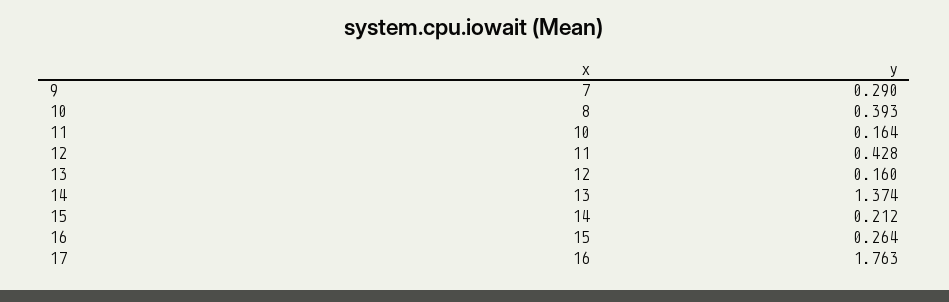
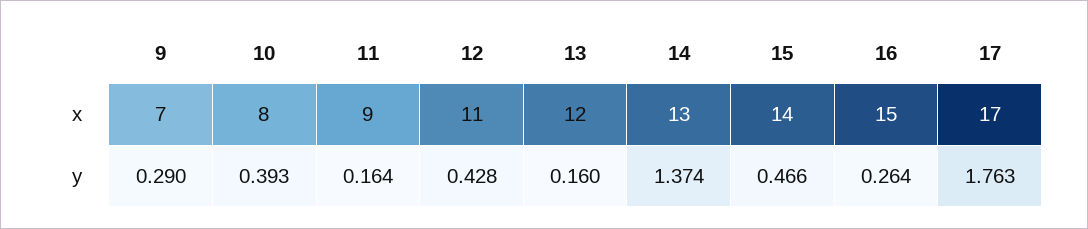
  {
    "x": {
      "9": 7,
      "10": 8,
-     "11": 10,
+     "11": 9,
      "12": 11,
      "13": 12,
      "14": 13,
      "15": 14,
      "16": 15,
-     "17": 16
+     "17": 17
    },
    "y": {
      "9": 0.29,
      "10": 0.393,
      "11": 0.164,
      "12": 0.428,
      "13": 0.16,
      "14": 1.374,
-     "15": 0.212,
+     "15": 0.466,
      "16": 0.264,
      "17": 1.763
    }
  }

